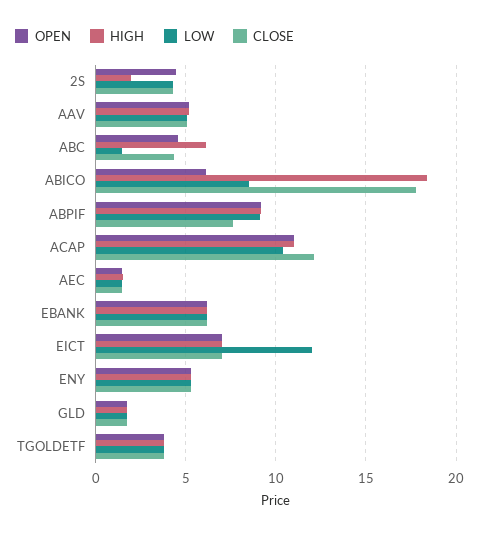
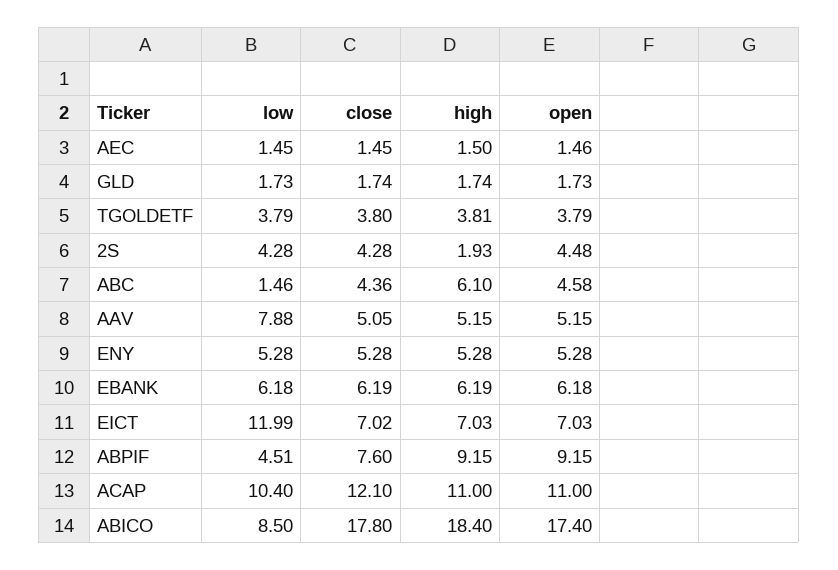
  {
    "OPEN": {
      "2S": 4.48,
      "AAV": 5.15,
      "ABC": 4.58,
-     "ABICO": 6,
+     "ABICO": 17.4,
      "ABPIF": 9.15,
      "ACAP": 11,
      "AEC": 1.46,
      "EBANK": 6.18,
      "EICT": 7.03,
      "ENY": 5.28,
      "GLD": 1.73,
      "TGOLDETF": 3.79
    },
    "HIGH": {
      "2S": 1.93,
      "AAV": 5.15,
      "ABC": 6.1,
      "ABICO": 18.4,
      "ABPIF": 9.15,
      "ACAP": 11,
      "AEC": 1.5,
      "EBANK": 6.19,
      "EICT": 7.03,
      "ENY": 5.28,
      "GLD": 1.74,
      "TGOLDETF": 3.81
    },
    "LOW": {
      "2S": 4.28,
-     "AAV": 5,
+     "AAV": 7.88,
      "ABC": 1.46,
      "ABICO": 8.5,
-     "ABPIF": 9,
+     "ABPIF": 4.51,
      "ACAP": 10.4,
      "AEC": 1.45,
      "EBANK": 6.18,
      "EICT": 11.99,
      "ENY": 5.28,
      "GLD": 1.73,
      "TGOLDETF": 3.79
    },
    "CLOSE": {
      "2S": 4.28,
      "AAV": 5.05,
      "ABC": 4.36,
      "ABICO": 17.8,
      "ABPIF": 7.6,
      "ACAP": 12.1,
      "AEC": 1.45,
      "EBANK": 6.19,
      "EICT": 7.02,
      "ENY": 5.28,
      "GLD": 1.74,
      "TGOLDETF": 3.8
    }
  }

